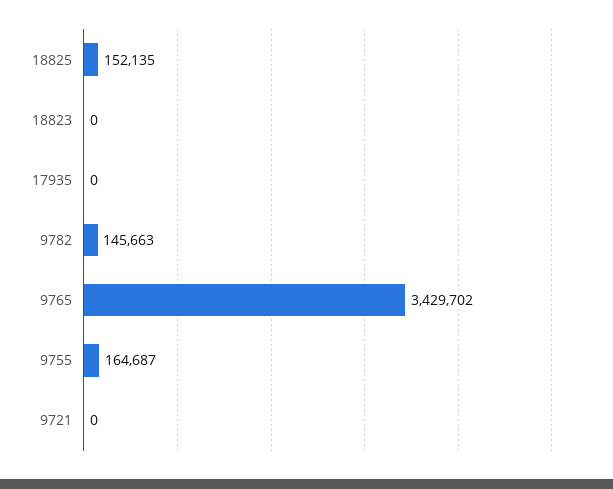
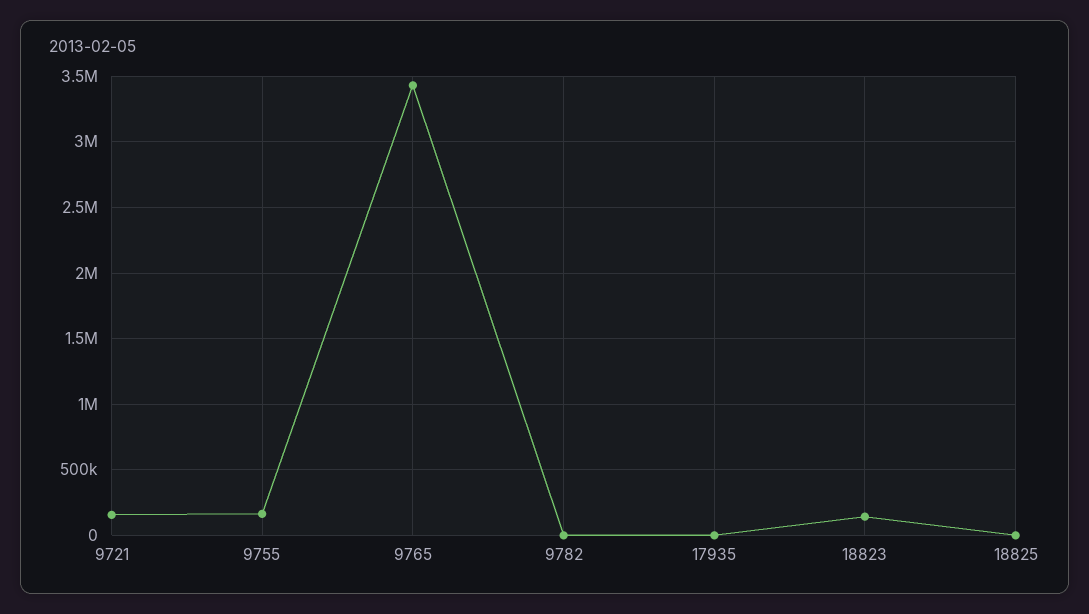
  {
-   "18825": 152135,
+   "18825": 0,
-   "18823": 0,
+   "18823": 150000,
    "17935": 0,
-   "9782": 145663,
+   "9782": 0,
    "9765": 3429702,
    "9755": 164687,
-   "9721": 0
+   "9721": 150000
  }

